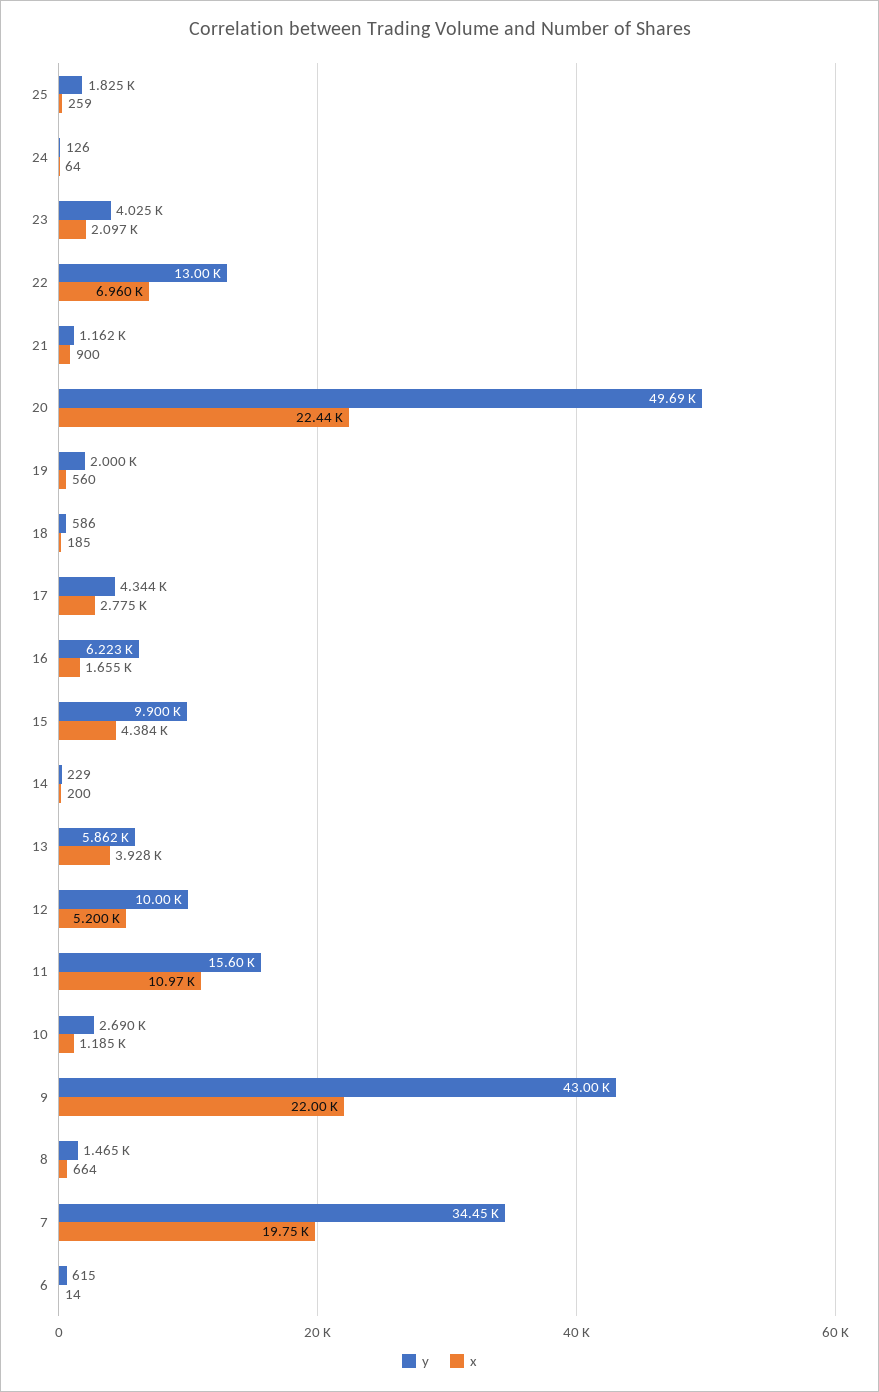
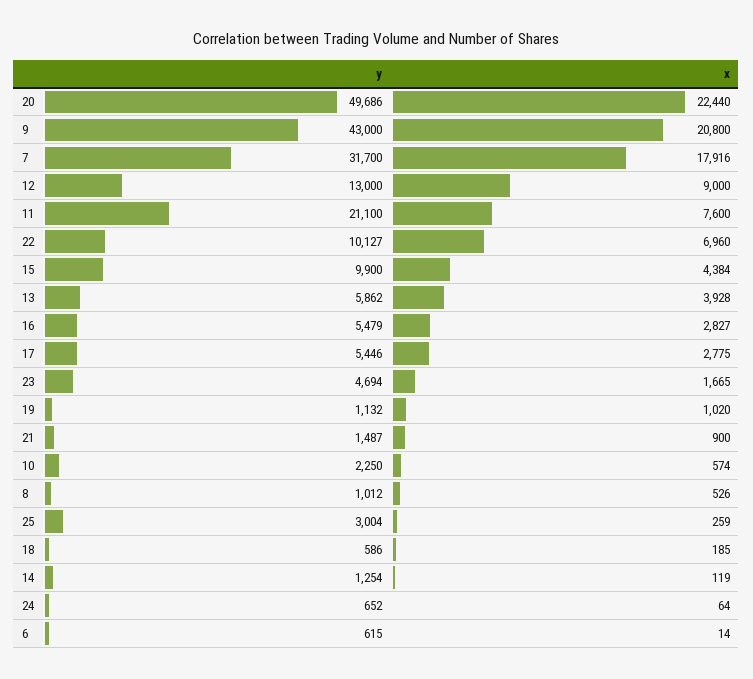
  {
    "y": {
-     "25": 1825,
+     "25": 3004,
-     "24": 126,
+     "24": 652,
-     "23": 4025,
+     "23": 4694,
-     "22": 13000,
+     "22": 10127,
-     "21": 1162,
+     "21": 1487,
      "20": 49686,
-     "19": 2000,
+     "19": 1132,
      "18": 586,
-     "17": 4344,
+     "17": 5446,
-     "16": 6223,
+     "16": 5479,
      "15": 9900,
-     "14": 229,
+     "14": 1254,
      "13": 5862,
-     "12": 10000,
+     "12": 13000,
-     "11": 15600,
+     "11": 21100,
-     "10": 2690,
+     "10": 2250,
      "9": 43000,
-     "8": 1465,
+     "8": 1012,
-     "7": 34450,
+     "7": 31700,
      "6": 615
    },
    "x": {
      "25": 259,
      "24": 64,
-     "23": 2097,
+     "23": 1665,
      "22": 6960,
      "21": 900,
      "20": 22440,
-     "19": 560,
+     "19": 1020,
      "18": 185,
      "17": 2775,
-     "16": 1655,
+     "16": 2827,
      "15": 4384,
-     "14": 200,
+     "14": 119,
      "13": 3928,
-     "12": 5200,
+     "12": 9000,
-     "11": 10970,
+     "11": 7600,
-     "10": 1185,
+     "10": 574,
-     "9": 22000,
+     "9": 20800,
-     "8": 664,
+     "8": 526,
-     "7": 19750,
+     "7": 17916,
      "6": 14
    }
  }

